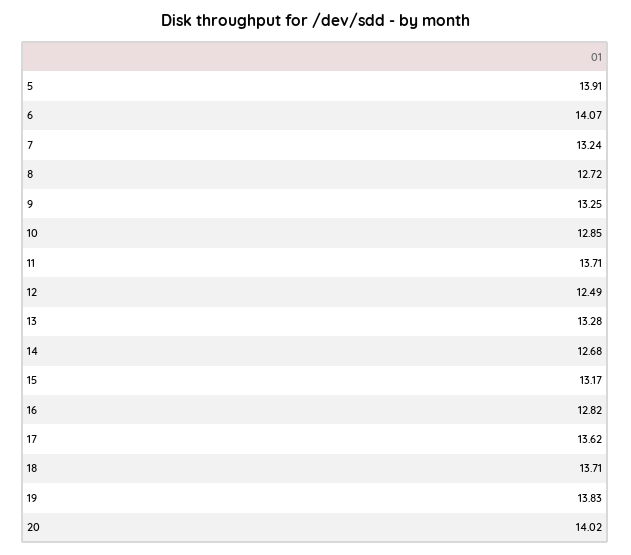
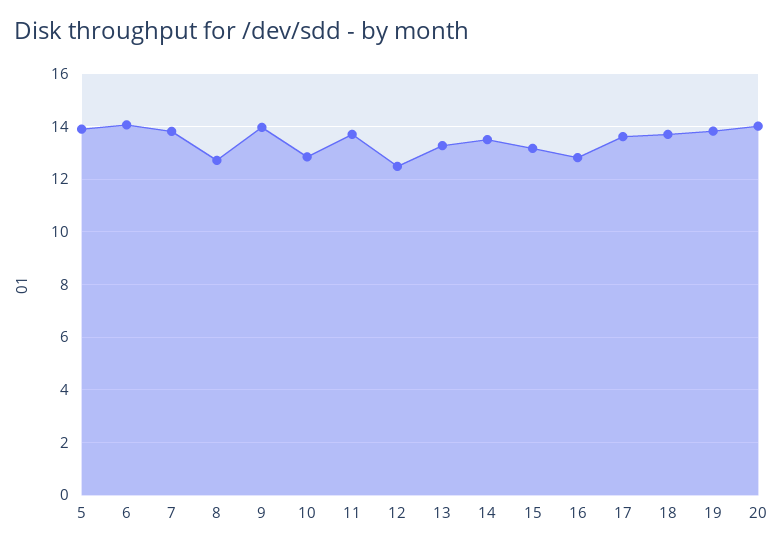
  {
    "5": 13.91,
    "6": 14.07,
-   "7": 13.24,
+   "7": 13.75,
    "8": 12.72,
-   "9": 13.25,
+   "9": 14,
    "10": 12.85,
    "11": 13.71,
    "12": 12.49,
    "13": 13.28,
-   "14": 12.68,
+   "14": 13.5,
    "15": 13.17,
    "16": 12.82,
    "17": 13.62,
    "18": 13.71,
    "19": 13.83,
    "20": 14.02
  }

